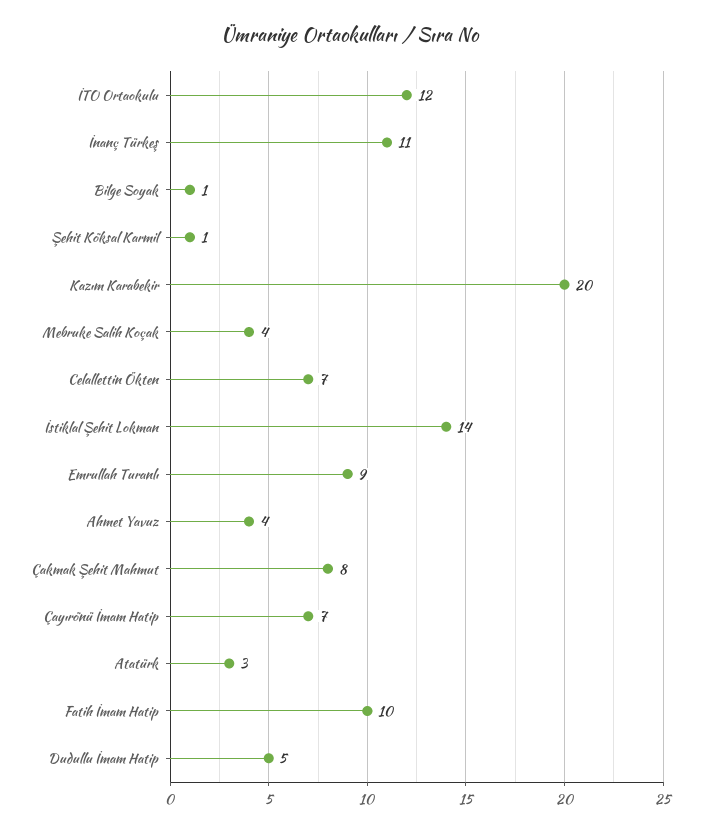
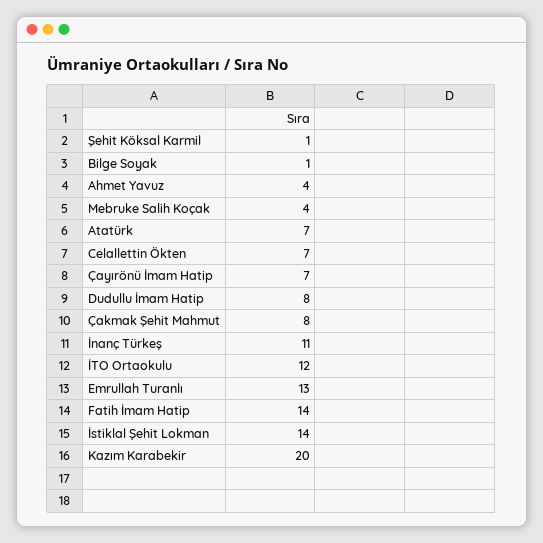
  {
    "İTO Ortaokulu": 12,
    "İnanç Türkeş": 11,
    "Bilge Soyak": 1,
    "Şehit Köksal Karmil": 1,
    "Kazım Karabekir": 20,
    "Mebruke Salih Koçak": 4,
    "Celallettin Ökten": 7,
    "İstiklal Şehit Lokman": 14,
-   "Emrullah Turanlı": 9,
+   "Emrullah Turanlı": 13,
    "Ahmet Yavuz": 4,
    "Çakmak Şehit Mahmut": 8,
    "Çayırönü İmam Hatip": 7,
-   "Atatürk": 3,
+   "Atatürk": 7,
-   "Fatih İmam Hatip": 10,
+   "Fatih İmam Hatip": 14,
-   "Dudullu İmam Hatip": 5
+   "Dudullu İmam Hatip": 8
  }

